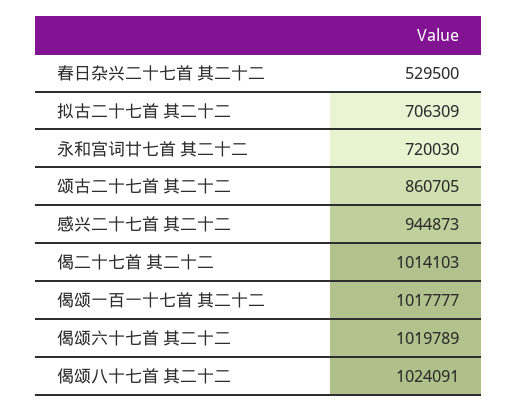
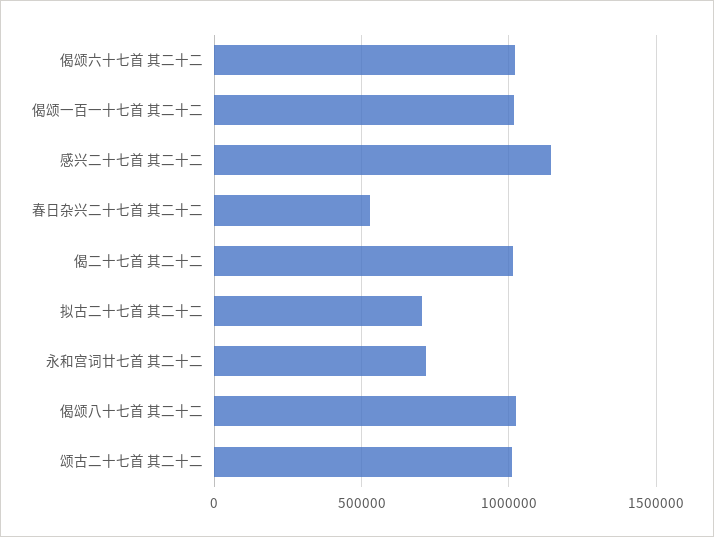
  {
    "春日杂兴二十七首 其二十二": 529500,
    "拟古二十七首 其二十二": 706309,
    "永和宫词廿七首 其二十二": 720030,
-   "颂古二十七首 其二十二": 860705,
+   "颂古二十七首 其二十二": 1000000,
-   "感兴二十七首 其二十二": 944873,
+   "感兴二十七首 其二十二": 1150000,
    "偈二十七首 其二十二": 1014103,
    "偈颂一百一十七首 其二十二": 1017777,
    "偈颂六十七首 其二十二": 1019789,
    "偈颂八十七首 其二十二": 1024091
  }

